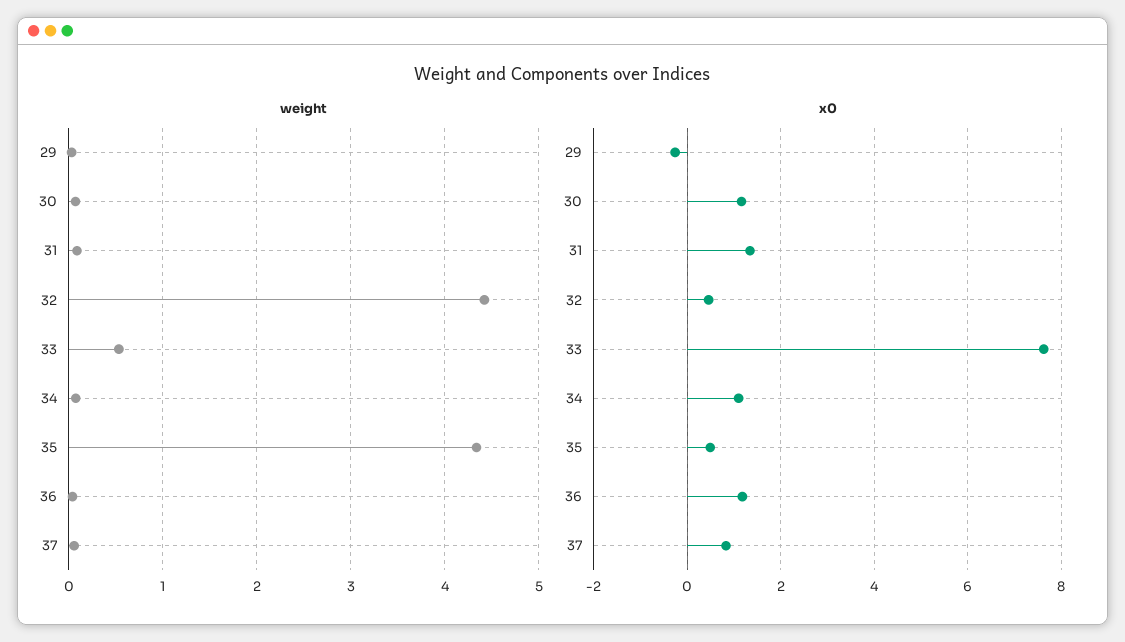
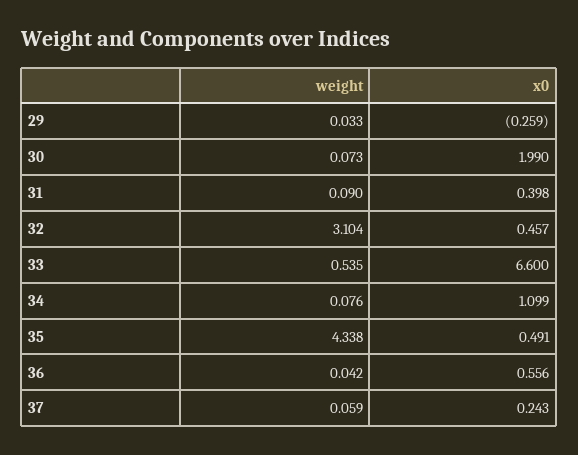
  {
    "weight": {
      "29": 0.033,
      "30": 0.073,
      "31": 0.09,
-     "32": 4.4,
+     "32": 3.104,
      "33": 0.535,
      "34": 0.076,
      "35": 4.338,
      "36": 0.042,
      "37": 0.059
    },
    "x0": {
      "29": -0.259,
-     "30": 1.2,
+     "30": 1.99,
-     "31": 1.4,
+     "31": 0.398,
      "32": 0.457,
-     "33": 7.6,
+     "33": 6.6,
      "34": 1.099,
      "35": 0.491,
-     "36": 1.2,
+     "36": 0.556,
-     "37": 0.8
+     "37": 0.243
    }
  }

